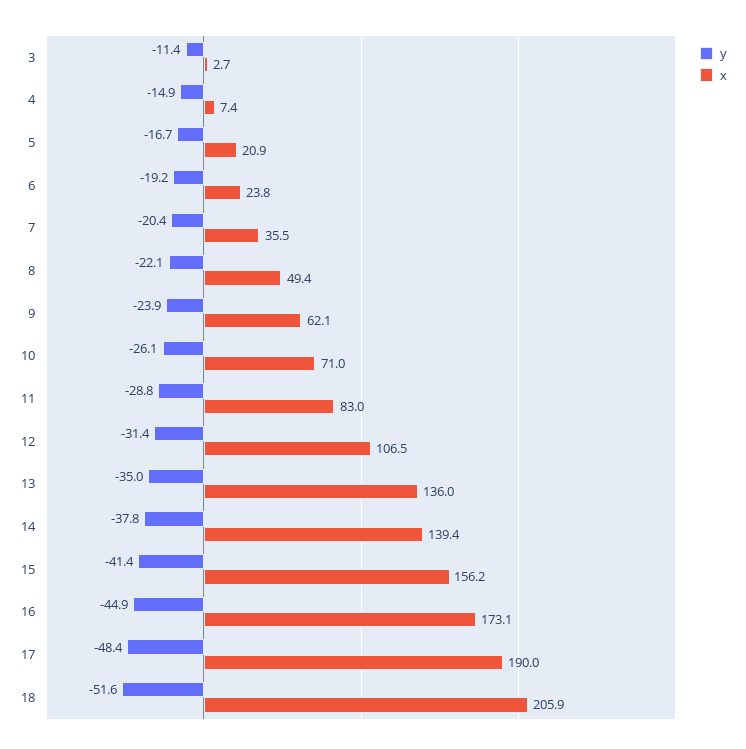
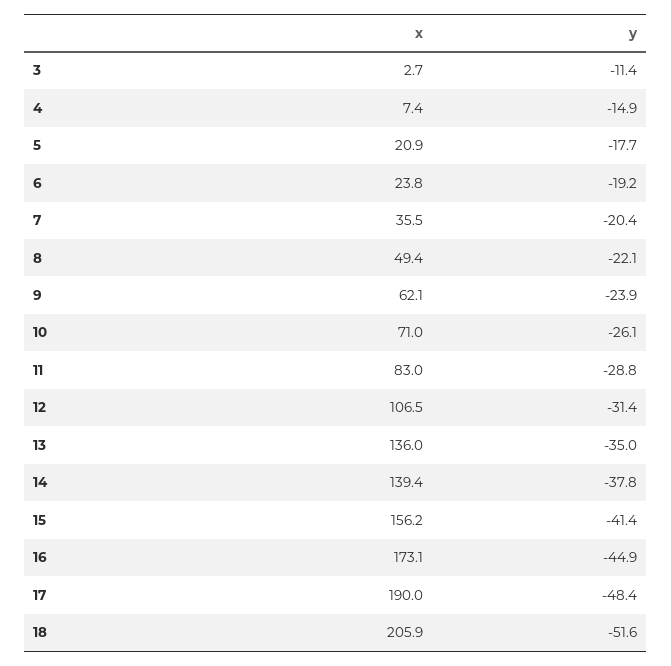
  {
    "y": {
      "3": -11.4,
      "4": -14.9,
-     "5": -16.7,
+     "5": -17.7,
      "6": -19.2,
      "7": -20.4,
      "8": -22.1,
      "9": -23.9,
      "10": -26.1,
      "11": -28.8,
      "12": -31.4,
      "13": -35,
      "14": -37.8,
      "15": -41.4,
      "16": -44.9,
      "17": -48.4,
      "18": -51.6
    },
    "x": {
      "3": 2.7,
      "4": 7.4,
      "5": 20.9,
      "6": 23.8,
      "7": 35.5,
      "8": 49.4,
      "9": 62.1,
      "10": 71,
      "11": 83,
      "12": 106.5,
      "13": 136,
      "14": 139.4,
      "15": 156.2,
      "16": 173.1,
      "17": 190,
      "18": 205.9
    }
  }

